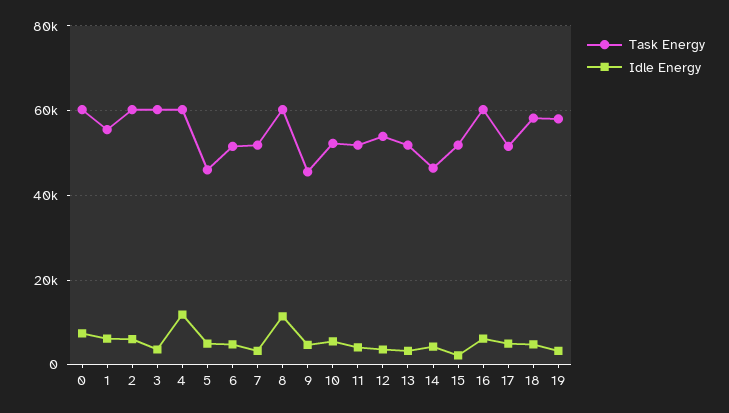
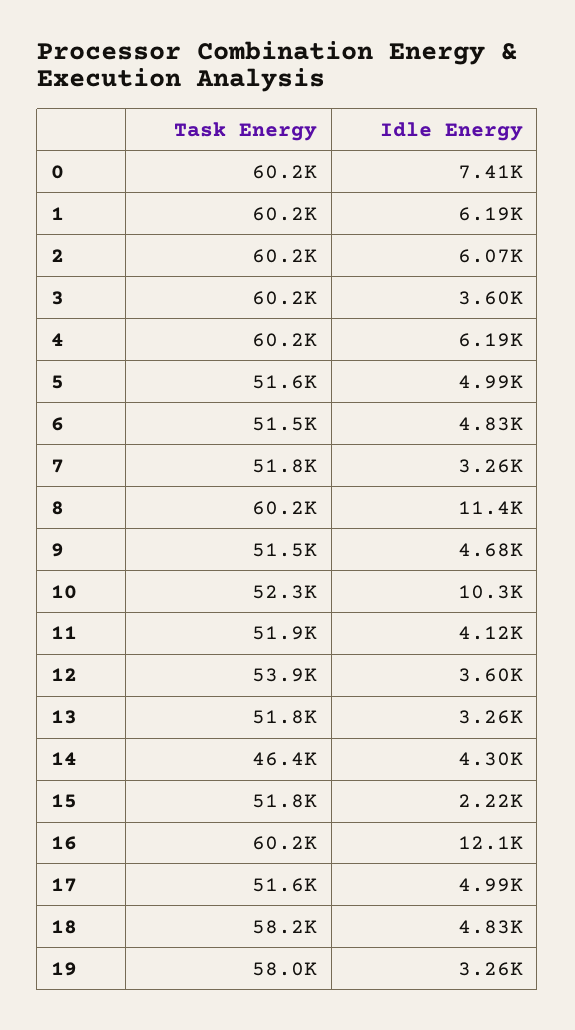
  {
    "Task Energy": {
      "0": 60200,
-     "1": 56000,
+     "1": 60200,
      "2": 60200,
      "3": 60200,
      "4": 60200,
-     "5": 46000,
+     "5": 51600,
      "6": 51500,
      "7": 51800,
      "8": 60200,
-     "9": 46000,
+     "9": 51500,
      "10": 52300,
      "11": 51900,
      "12": 53900,
      "13": 51800,
      "14": 46400,
      "15": 51800,
      "16": 60200,
      "17": 51600,
      "18": 58200,
      "19": 58000
    },
    "Idle Energy": {
      "0": 7410,
      "1": 6190,
      "2": 6070,
      "3": 3600,
-     "4": 12000,
+     "4": 6190,
      "5": 4990,
      "6": 4830,
      "7": 3260,
      "8": 11400,
      "9": 4680,
-     "10": 6000,
+     "10": 10300,
      "11": 4120,
      "12": 3600,
      "13": 3260,
      "14": 4300,
      "15": 2220,
-     "16": 6000,
+     "16": 12100,
      "17": 4990,
      "18": 4830,
      "19": 3260
    }
  }

